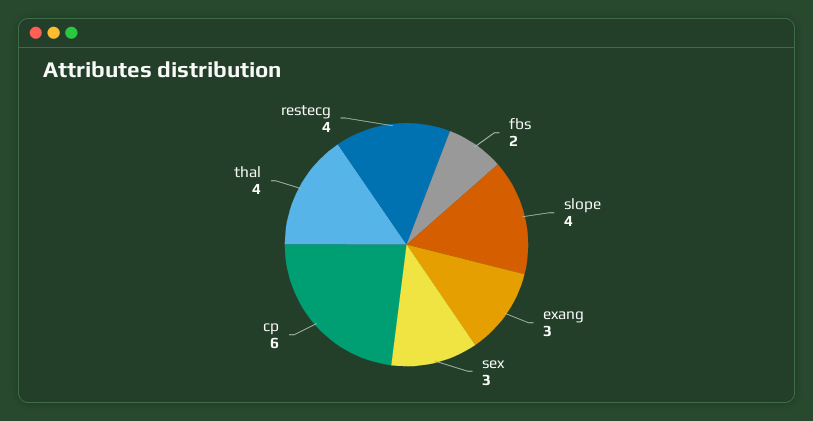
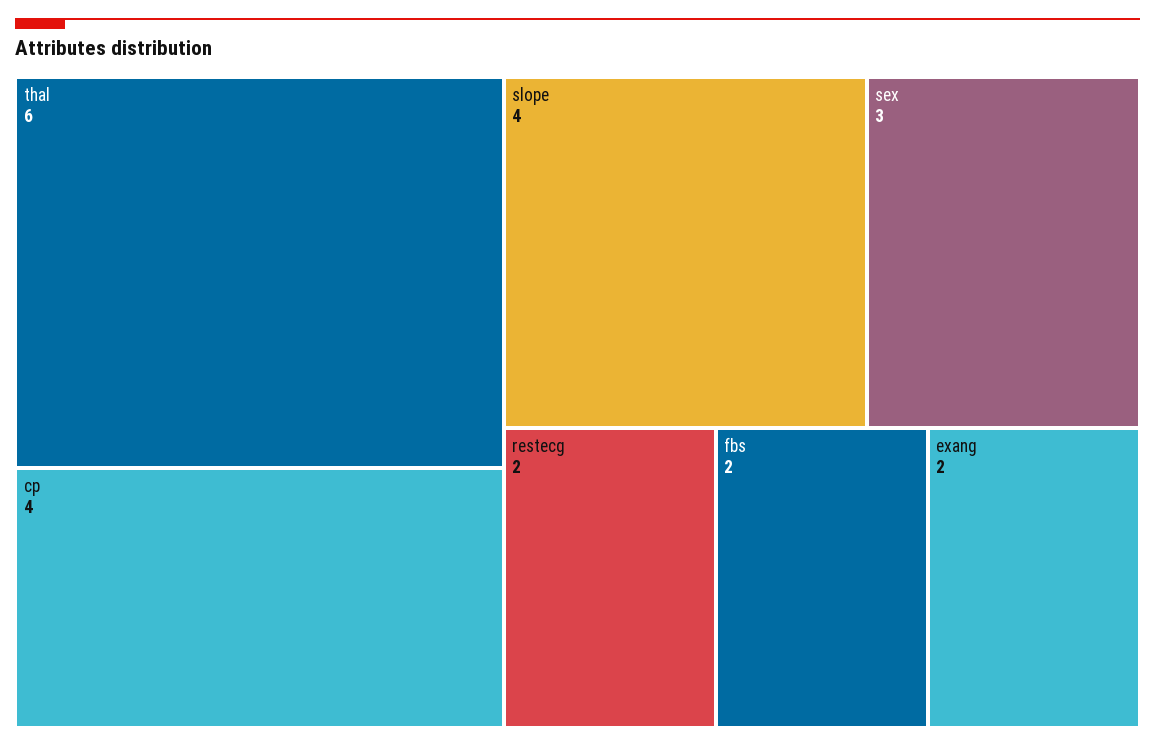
  {
    "fbs": 2,
    "slope": 4,
-   "exang": 3,
+   "exang": 2,
    "sex": 3,
-   "cp": 6,
+   "cp": 4,
-   "thal": 4,
+   "thal": 6,
-   "restecg": 4
+   "restecg": 2
  }

